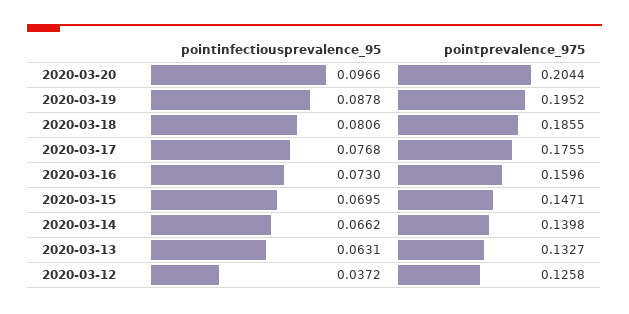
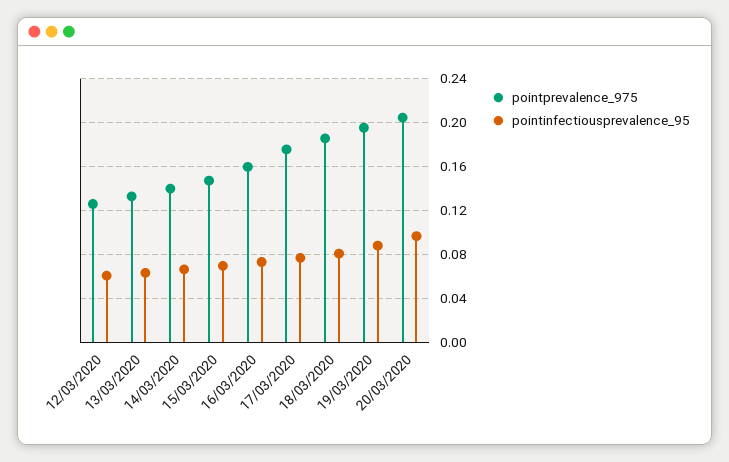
  {
    "pointinfectiousprevalence_95": {
      "2020-03-20": 0.0966,
      "2020-03-19": 0.0878,
      "2020-03-18": 0.0806,
      "2020-03-17": 0.0768,
      "2020-03-16": 0.073,
      "2020-03-15": 0.0695,
      "2020-03-14": 0.0662,
      "2020-03-13": 0.0631,
-     "2020-03-12": 0.0372
+     "2020-03-12": 0.06
    },
    "pointprevalence_975": {
      "2020-03-20": 0.2044,
      "2020-03-19": 0.1952,
      "2020-03-18": 0.1855,
      "2020-03-17": 0.1755,
      "2020-03-16": 0.1596,
      "2020-03-15": 0.1471,
      "2020-03-14": 0.1398,
      "2020-03-13": 0.1327,
      "2020-03-12": 0.1258
    }
  }

